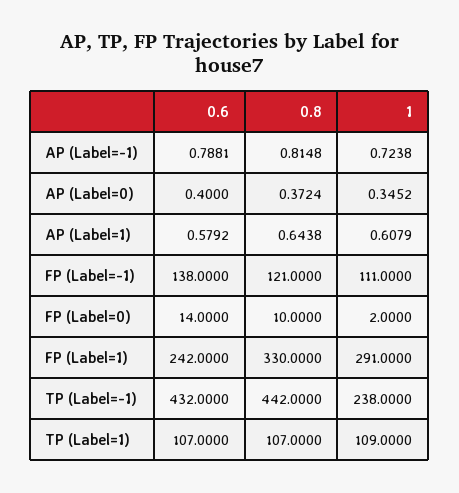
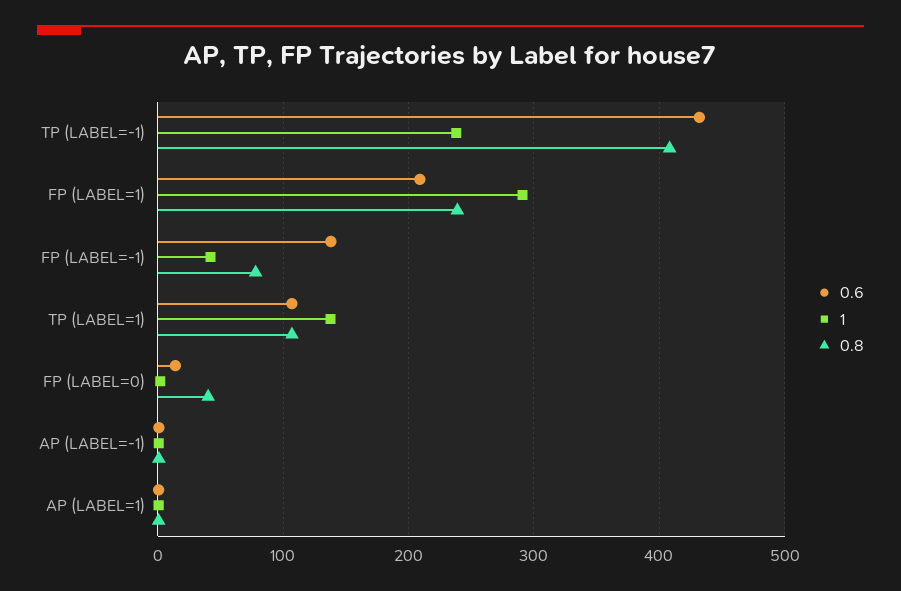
  {
    "0.6": {
      "AP (Label=-1)": 0.7881,
-     "AP (Label=0)": 0.4,
      "AP (Label=1)": 0.5792,
      "FP (Label=-1)": 138,
      "FP (Label=0)": 14,
-     "FP (Label=1)": 242,
+     "FP (Label=1)": 210,
      "TP (Label=-1)": 432,
      "TP (Label=1)": 107
    },
    "0.8": {
      "AP (Label=-1)": 0.8148,
-     "AP (Label=0)": 0.3724,
      "AP (Label=1)": 0.6438,
-     "FP (Label=-1)": 121,
+     "FP (Label=-1)": 80,
-     "FP (Label=0)": 10,
+     "FP (Label=0)": 40,
-     "FP (Label=1)": 330,
+     "FP (Label=1)": 240,
-     "TP (Label=-1)": 442,
+     "TP (Label=-1)": 410,
      "TP (Label=1)": 107
    },
    "1": {
      "AP (Label=-1)": 0.7238,
-     "AP (Label=0)": 0.3452,
      "AP (Label=1)": 0.6079,
-     "FP (Label=-1)": 111,
+     "FP (Label=-1)": 40,
      "FP (Label=0)": 2,
      "FP (Label=1)": 291,
      "TP (Label=-1)": 238,
-     "TP (Label=1)": 109
+     "TP (Label=1)": 140
    }
  }

